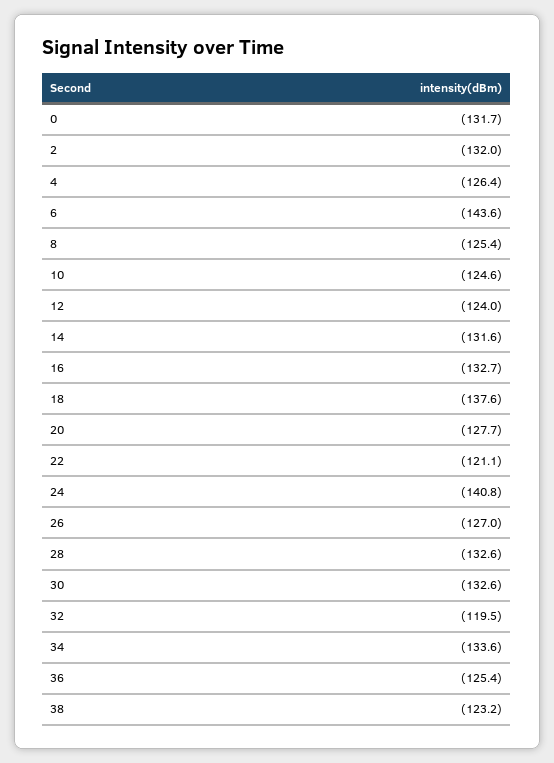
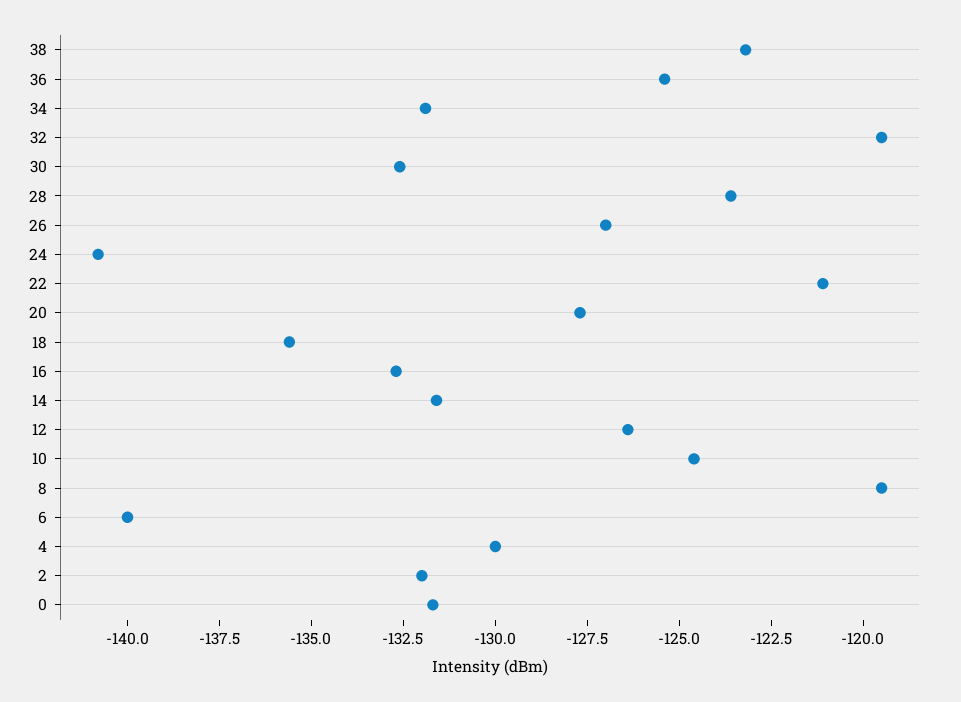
  {
    "0": -131.7,
    "2": -132,
-   "4": -126.4,
+   "4": -130,
-   "6": -143.6,
+   "6": -140,
-   "8": -125.4,
+   "8": -119.5,
    "10": -124.6,
-   "12": -124,
+   "12": -126.5,
    "14": -131.6,
    "16": -132.7,
-   "18": -137.6,
+   "18": -135.5,
    "20": -127.7,
    "22": -121.1,
    "24": -140.8,
    "26": -127,
-   "28": -132.6,
+   "28": -123.5,
    "30": -132.6,
    "32": -119.5,
-   "34": -133.6,
+   "34": -132,
    "36": -125.4,
    "38": -123.2
  }

